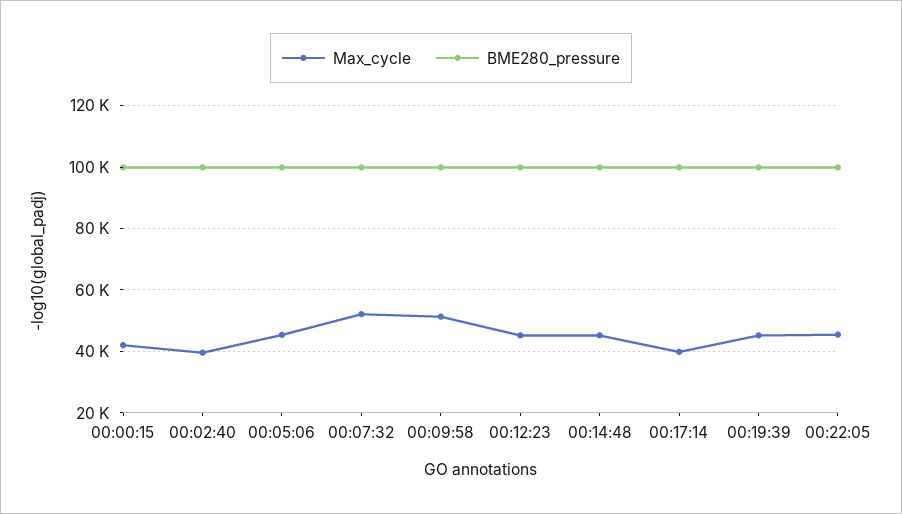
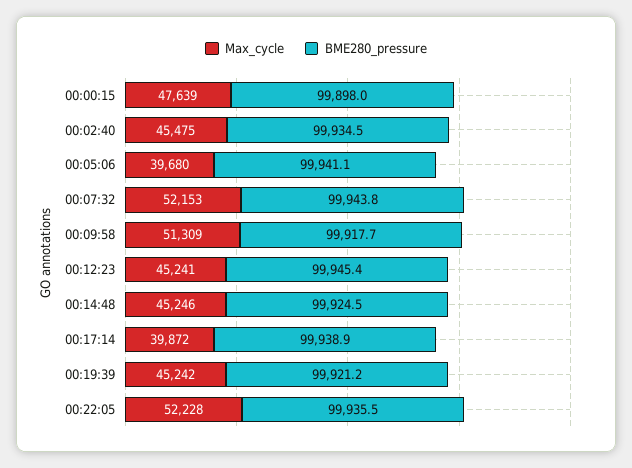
  {
    "Max_cycle": {
-     "00:00:15": 42000,
+     "00:00:15": 47639,
-     "00:02:40": 40000,
+     "00:02:40": 45475,
-     "00:05:06": 46000,
+     "00:05:06": 39680,
      "00:07:32": 52153,
      "00:09:58": 51309,
      "00:12:23": 45241,
      "00:14:48": 45246,
      "00:17:14": 39872,
      "00:19:39": 45242,
-     "00:22:05": 46000
+     "00:22:05": 52228
    },
    "BME280_pressure": {
      "00:00:15": 99898,
      "00:02:40": 99934.5,
      "00:05:06": 99941.1,
      "00:07:32": 99943.8,
      "00:09:58": 99917.7,
      "00:12:23": 99945.4,
      "00:14:48": 99924.5,
      "00:17:14": 99938.9,
      "00:19:39": 99921.2,
      "00:22:05": 99935.5
    }
  }

